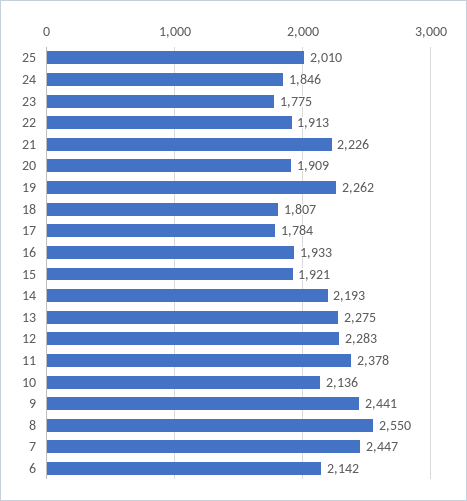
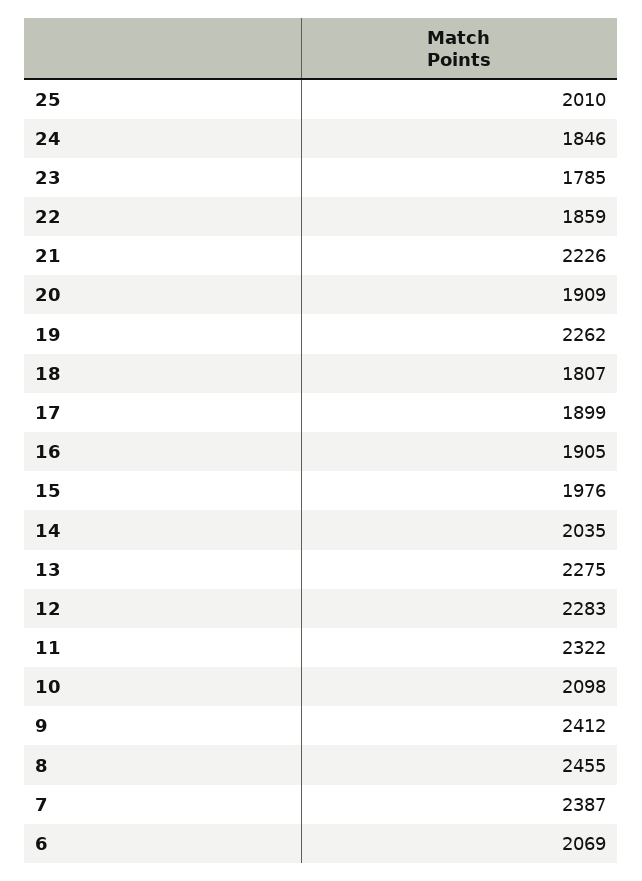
  {
    "25": 2010,
    "24": 1846,
-   "23": 1775,
+   "23": 1785,
-   "22": 1913,
+   "22": 1859,
    "21": 2226,
    "20": 1909,
    "19": 2262,
    "18": 1807,
-   "17": 1784,
+   "17": 1899,
-   "16": 1933,
+   "16": 1905,
-   "15": 1921,
+   "15": 1976,
-   "14": 2193,
+   "14": 2035,
    "13": 2275,
    "12": 2283,
-   "11": 2378,
+   "11": 2322,
-   "10": 2136,
+   "10": 2098,
-   "9": 2441,
+   "9": 2412,
-   "8": 2550,
+   "8": 2455,
-   "7": 2447,
+   "7": 2387,
-   "6": 2142
+   "6": 2069
  }

